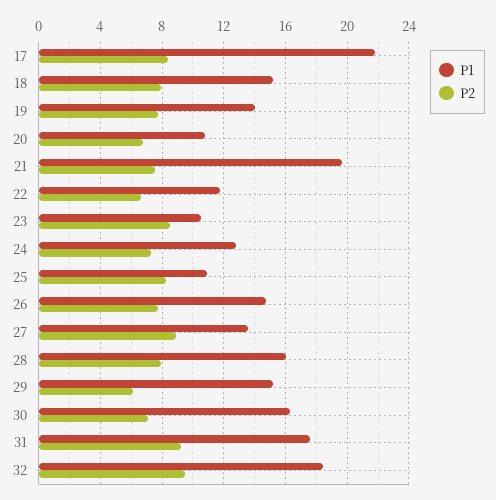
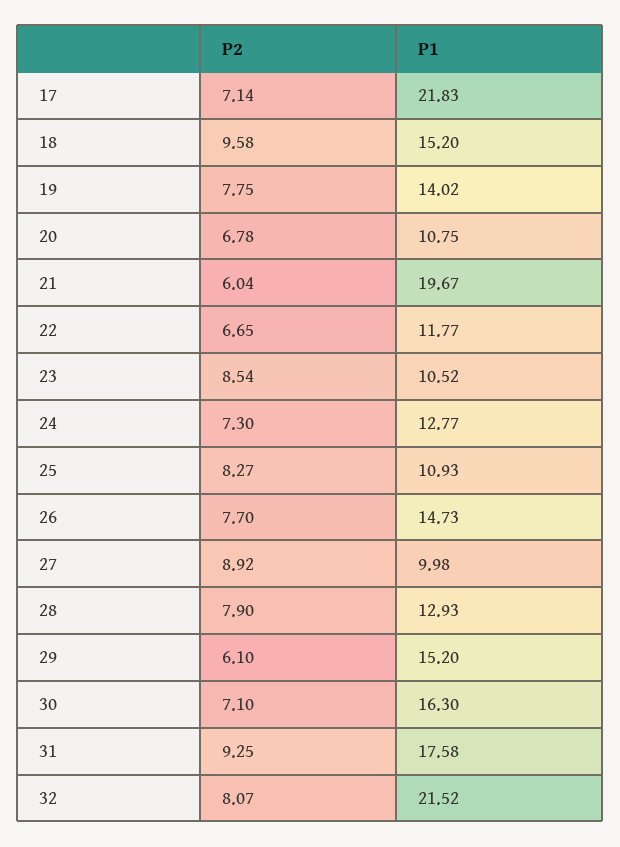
  {
    "P1": {
      "17": 21.83,
      "18": 15.2,
      "19": 14.02,
      "20": 10.75,
      "21": 19.67,
      "22": 11.77,
      "23": 10.52,
      "24": 12.77,
      "25": 10.93,
      "26": 14.73,
-     "27": 13.5,
+     "27": 9.98,
-     "28": 16,
+     "28": 12.93,
      "29": 15.2,
      "30": 16.3,
      "31": 17.58,
-     "32": 18.5
+     "32": 21.52
    },
    "P2": {
-     "17": 8.5,
+     "17": 7.14,
-     "18": 8,
+     "18": 9.58,
      "19": 7.75,
      "20": 6.78,
-     "21": 7.5,
+     "21": 6.04,
      "22": 6.65,
      "23": 8.54,
      "24": 7.3,
      "25": 8.27,
      "26": 7.7,
      "27": 8.92,
      "28": 7.9,
      "29": 6.1,
      "30": 7.1,
      "31": 9.25,
-     "32": 9.5
+     "32": 8.07
    }
  }

